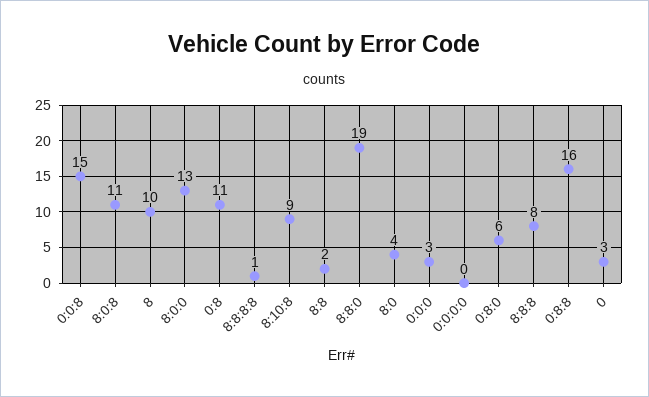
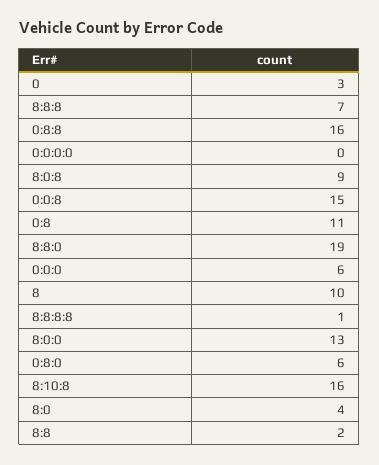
  {
    "0:0:8": 15,
-   "8:0:8": 11,
+   "8:0:8": 9,
    "8": 10,
    "8:0:0": 13,
    "0:8": 11,
    "8:8:8:8": 1,
-   "8:10:8": 9,
+   "8:10:8": 16,
    "8:8": 2,
    "8:8:0": 19,
    "8:0": 4,
-   "0:0:0": 3,
+   "0:0:0": 6,
    "0:0:0:0": 0,
    "0:8:0": 6,
-   "8:8:8": 8,
+   "8:8:8": 7,
    "0:8:8": 16,
    "0": 3
  }

